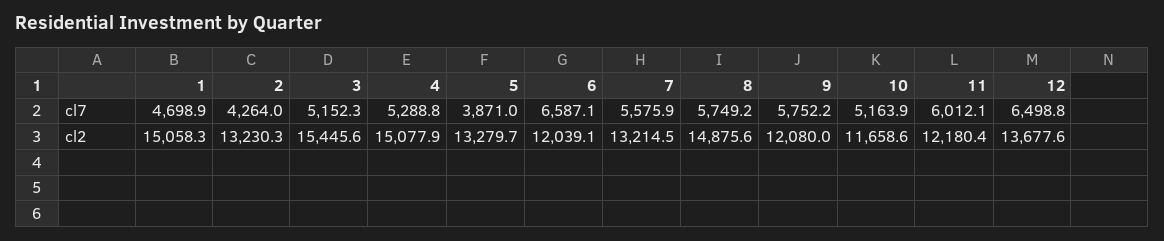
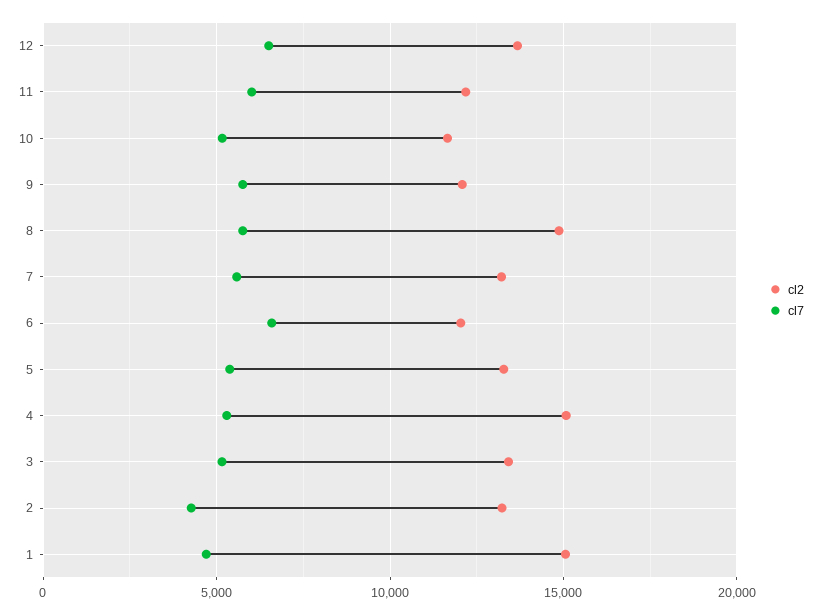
  {
    "cl7": {
      "1": 4698.9,
      "2": 4264,
      "3": 5152.3,
      "4": 5288.8,
-     "5": 3871,
+     "5": 5500,
      "6": 6587.1,
      "7": 5575.9,
      "8": 5749.2,
      "9": 5752.2,
      "10": 5163.9,
      "11": 6012.1,
      "12": 6498.8
    },
    "cl2": {
      "1": 15058.3,
      "2": 13230.3,
-     "3": 15445.6,
+     "3": 13500,
      "4": 15077.9,
      "5": 13279.7,
      "6": 12039.1,
      "7": 13214.5,
      "8": 14875.6,
      "9": 12080,
      "10": 11658.6,
      "11": 12180.4,
      "12": 13677.6
    }
  }

